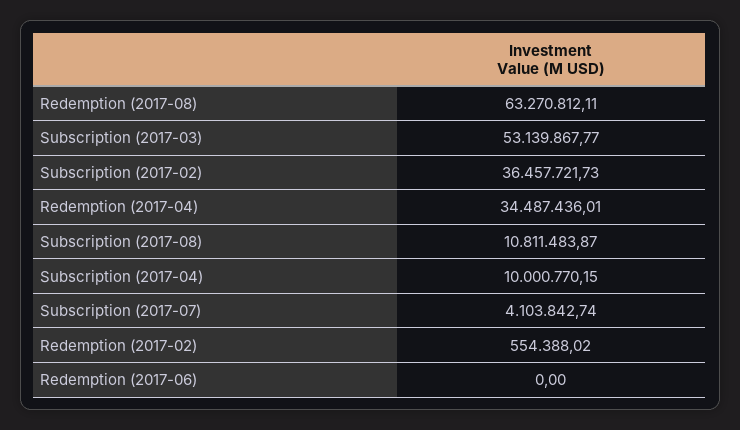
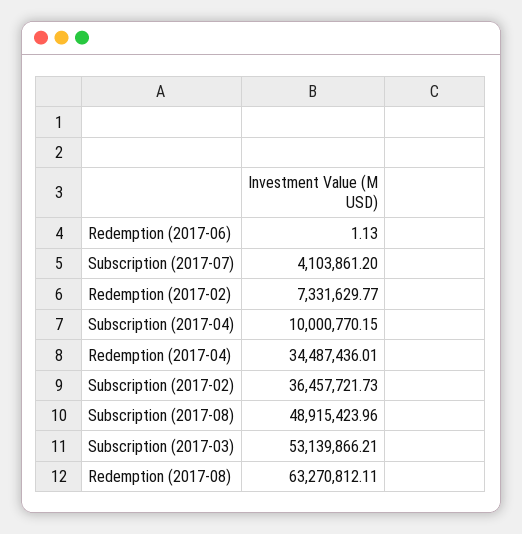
  {
    "Redemption (2017-08)": 63270812.11,
-   "Subscription (2017-03)": 53139867.77,
+   "Subscription (2017-03)": 53139866.21,
    "Subscription (2017-02)": 36457721.73,
    "Redemption (2017-04)": 34487436.01,
-   "Subscription (2017-08)": 10811483.87,
+   "Subscription (2017-08)": 48915423.96,
    "Subscription (2017-04)": 10000770.15,
-   "Subscription (2017-07)": 4103842.74,
+   "Subscription (2017-07)": 4103861.2,
-   "Redemption (2017-02)": 554388.02,
+   "Redemption (2017-02)": 7331629.77,
-   "Redemption (2017-06)": 0
+   "Redemption (2017-06)": 1.13
  }

